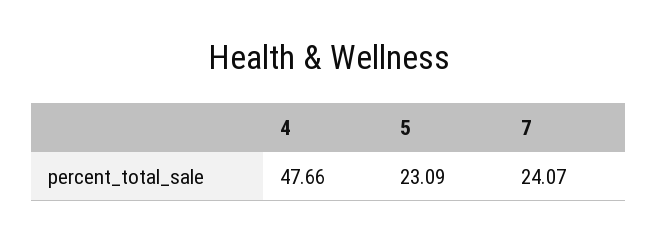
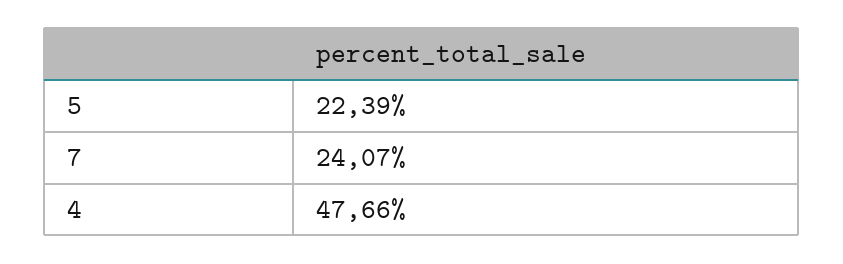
  {
    "4": 47.66,
-   "5": 23.09,
+   "5": 22.39,
    "7": 24.07
  }

